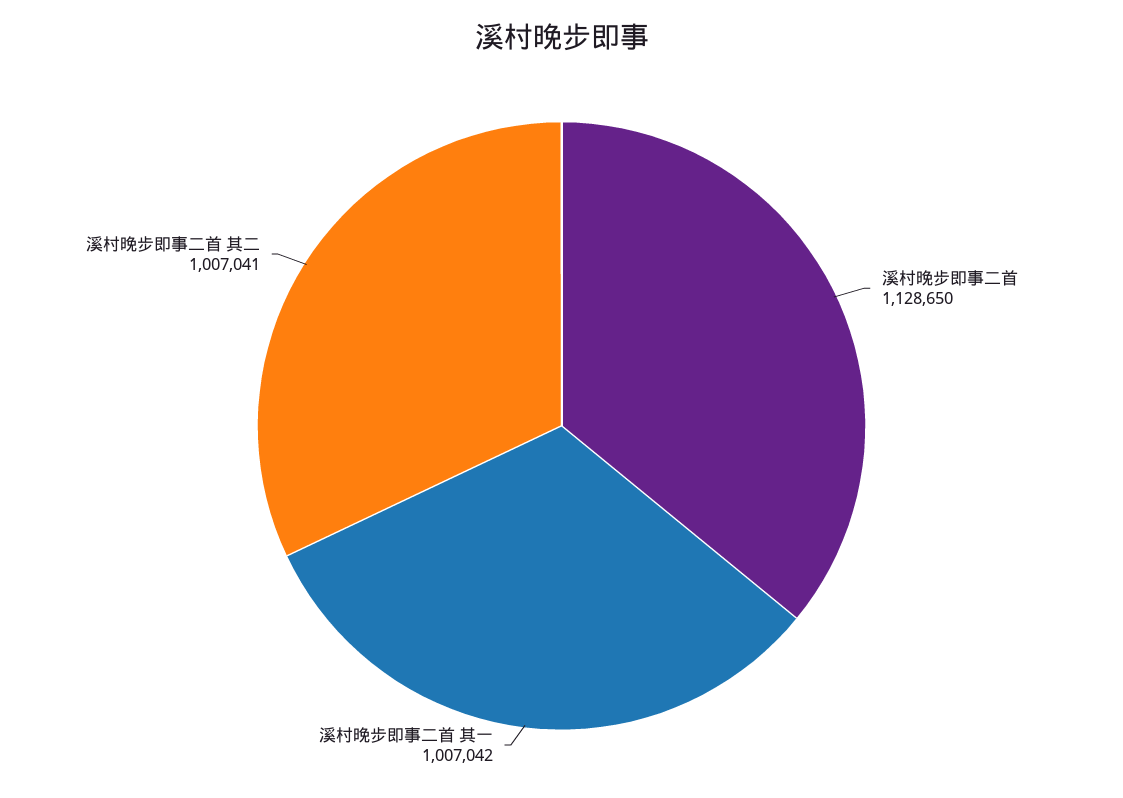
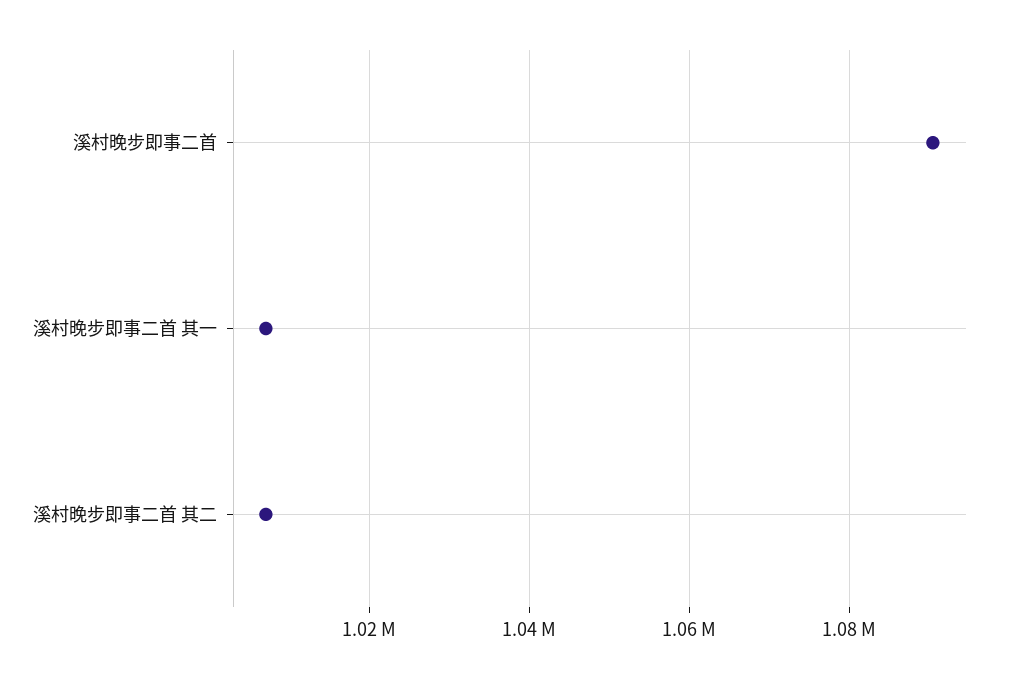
  {
-   "溪村晚步即事二首": 1128650,
+   "溪村晚步即事二首": 1090000,
    "溪村晚步即事二首 其一": 1007042,
    "溪村晚步即事二首 其二": 1007041
  }

